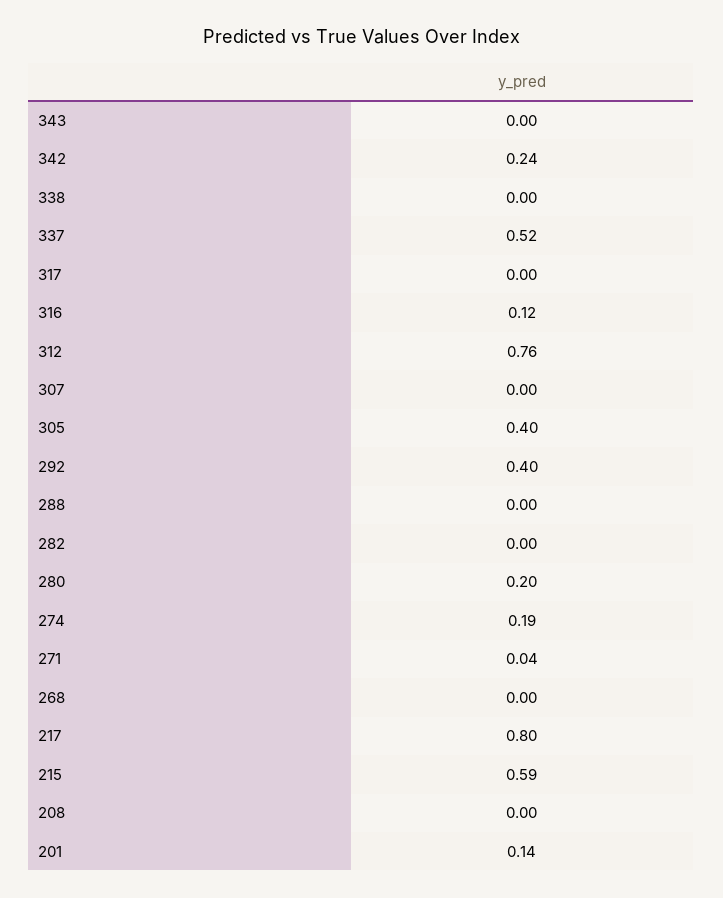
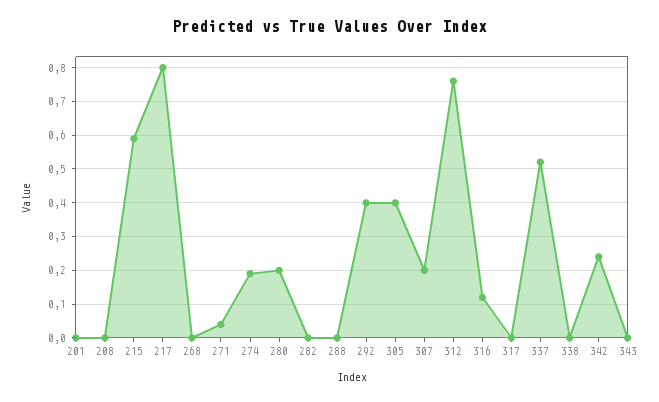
  {
    "343": 0,
    "342": 0.24,
    "338": 0,
    "337": 0.52,
    "317": 0,
    "316": 0.12,
    "312": 0.76,
-   "307": 0,
+   "307": 0.2,
    "305": 0.4,
    "292": 0.4,
    "288": 0,
    "282": 0,
    "280": 0.2,
    "274": 0.19,
    "271": 0.04,
    "268": 0,
    "217": 0.8,
    "215": 0.59,
    "208": 0,
-   "201": 0.14
+   "201": 0
  }

